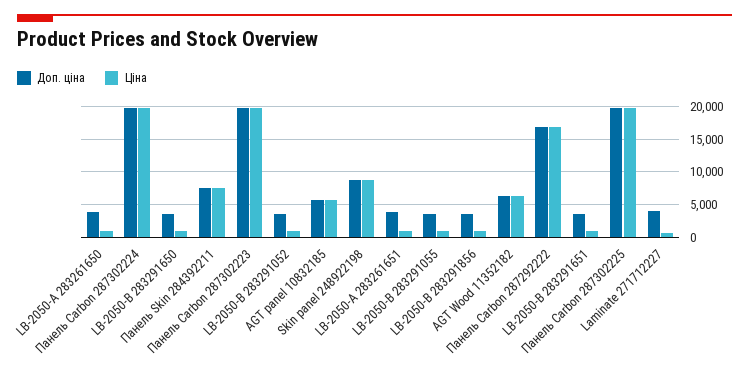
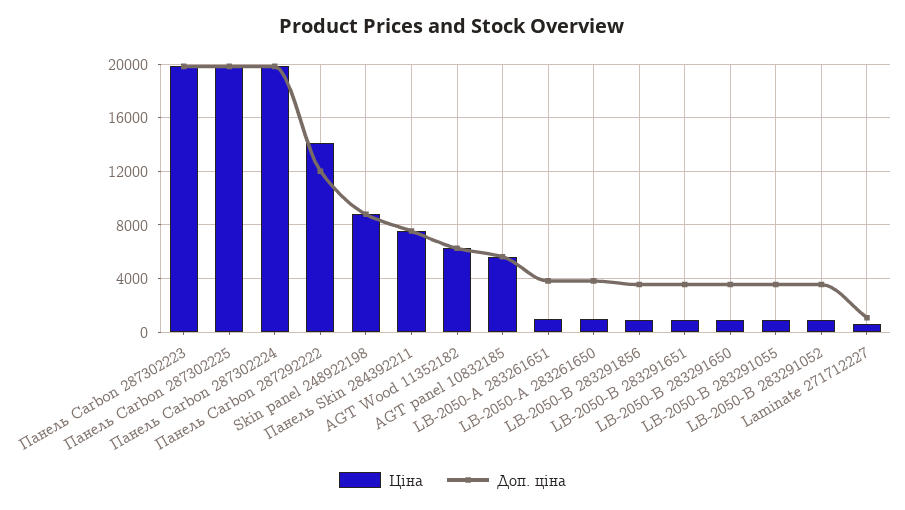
  {
    "Доп. ціна": {
      "LB-2050-А 283261650": 4000,
      "Панель Carbon 287302224": 20000,
      "LB-2050-В 283291650": 3500,
      "Панель Skin 284392211": 7500,
      "Панель Carbon 287302223": 20000,
      "LB-2050-В 283291052": 3500,
      "AGT panel 10832185": 5500,
      "Skin panel 248922198": 9000,
      "LB-2050-А 283261651": 4000,
      "LB-2050-В 283291055": 3500,
      "LB-2050-В 283291856": 3500,
      "AGT Wood 11352182": 6500,
-     "Панель Carbon 287292222": 17000,
+     "Панель Carbon 287292222": 12000,
      "LB-2050-В 283291651": 3500,
      "Панель Carbon 287302225": 20000,
-     "Laminate 271712227": 4000
+     "Laminate 271712227": 1000
    },
    "Ціна": {
      "LB-2050-А 283261650": 1000,
      "Панель Carbon 287302224": 20000,
      "LB-2050-В 283291650": 1000,
      "Панель Skin 284392211": 7500,
      "Панель Carbon 287302223": 20000,
      "LB-2050-В 283291052": 1000,
      "AGT panel 10832185": 5500,
      "Skin panel 248922198": 9000,
      "LB-2050-А 283261651": 1000,
      "LB-2050-В 283291055": 1000,
      "LB-2050-В 283291856": 1000,
      "AGT Wood 11352182": 6500,
-     "Панель Carbon 287292222": 17000,
+     "Панель Carbon 287292222": 14000,
      "LB-2050-В 283291651": 1000,
      "Панель Carbon 287302225": 20000,
      "Laminate 271712227": 500
    }
  }

